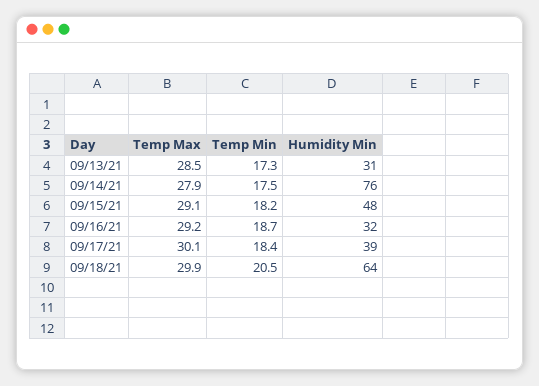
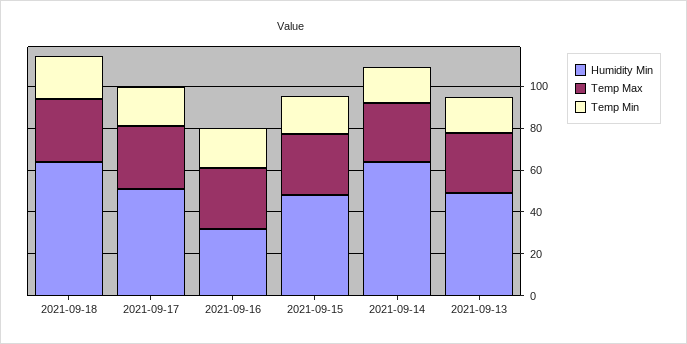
  {
    "Temp Max": {
      "09/13/21": 28.5,
      "09/14/21": 27.9,
      "09/15/21": 29.1,
      "09/16/21": 29.2,
      "09/17/21": 30.1,
      "09/18/21": 29.9
    },
    "Temp Min": {
      "09/13/21": 17.3,
      "09/14/21": 17.5,
      "09/15/21": 18.2,
      "09/16/21": 18.7,
      "09/17/21": 18.4,
      "09/18/21": 20.5
    },
    "Humidity Min": {
-     "09/13/21": 31,
+     "09/13/21": 50,
-     "09/14/21": 76,
+     "09/14/21": 65,
      "09/15/21": 48,
      "09/16/21": 32,
-     "09/17/21": 39,
+     "09/17/21": 50,
      "09/18/21": 64
    }
  }

